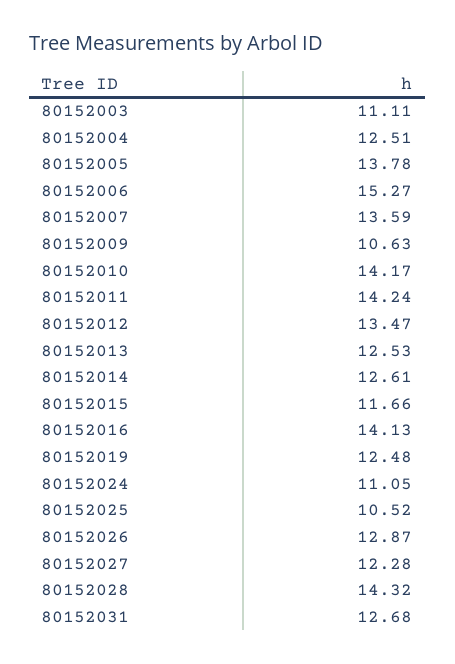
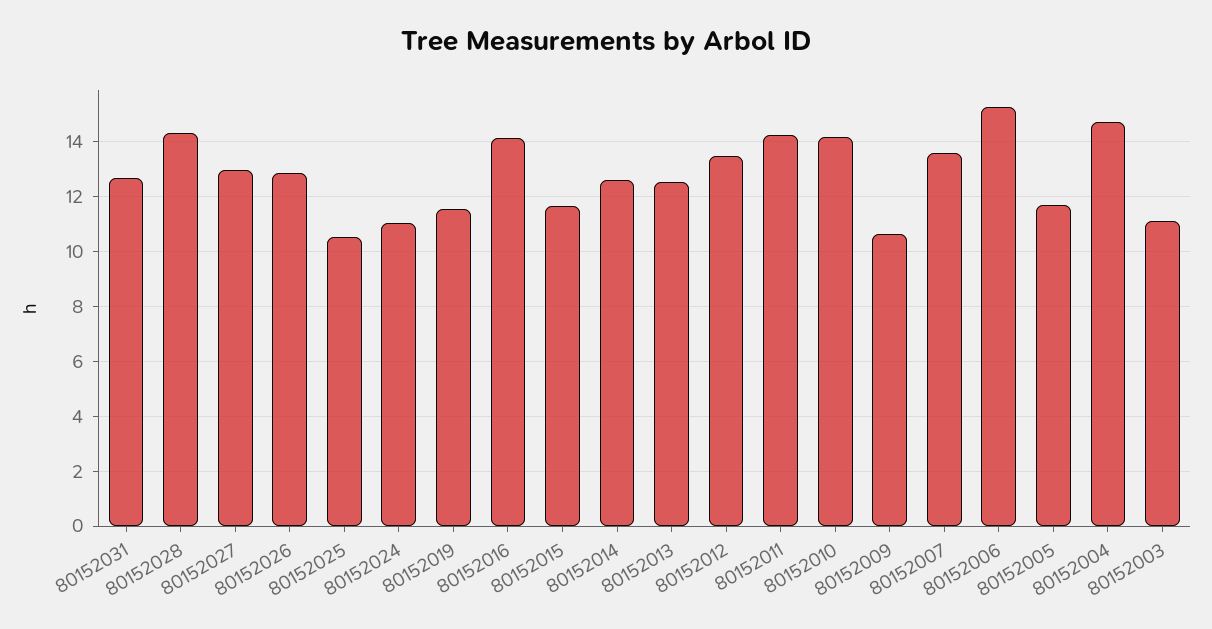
  {
    "80152003": 11.11,
-   "80152004": 12.51,
+   "80152004": 14.75,
-   "80152005": 13.78,
+   "80152005": 11.75,
    "80152006": 15.27,
    "80152007": 13.59,
    "80152009": 10.63,
    "80152010": 14.17,
    "80152011": 14.24,
    "80152012": 13.47,
    "80152013": 12.53,
    "80152014": 12.61,
    "80152015": 11.66,
    "80152016": 14.13,
-   "80152019": 12.48,
+   "80152019": 11.5,
    "80152024": 11.05,
    "80152025": 10.52,
    "80152026": 12.87,
-   "80152027": 12.28,
+   "80152027": 13,
    "80152028": 14.32,
    "80152031": 12.68
  }

